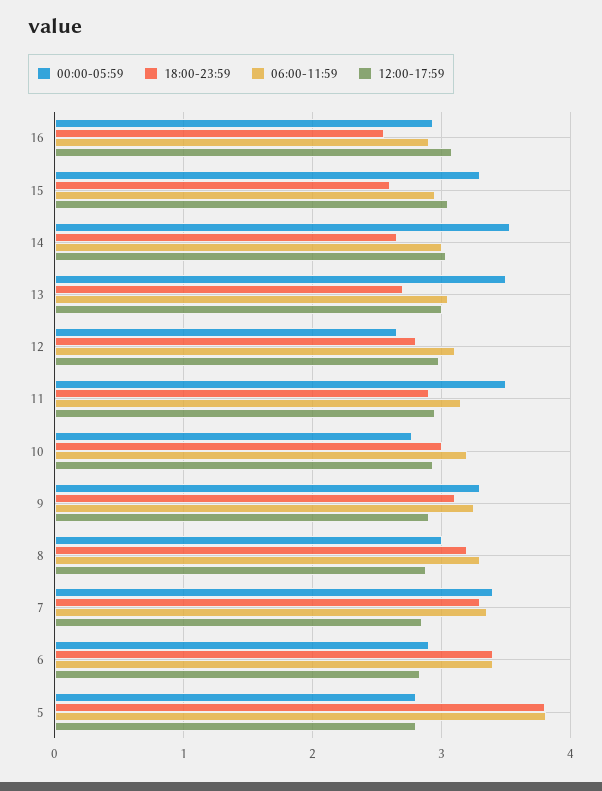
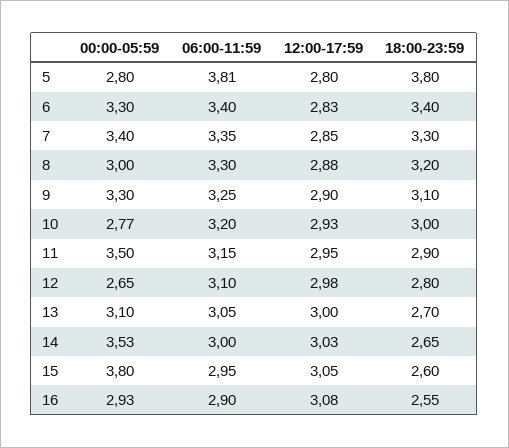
  {
    "00:00-05:59": {
      "16": 2.93,
-     "15": 3.3,
+     "15": 3.8,
      "14": 3.53,
-     "13": 3.5,
+     "13": 3.1,
      "12": 2.65,
      "11": 3.5,
      "10": 2.77,
      "9": 3.3,
      "8": 3,
      "7": 3.4,
-     "6": 2.9,
+     "6": 3.3,
      "5": 2.8
    },
    "18:00-23:59": {
      "16": 2.55,
      "15": 2.6,
      "14": 2.65,
      "13": 2.7,
      "12": 2.8,
      "11": 2.9,
      "10": 3,
      "9": 3.1,
      "8": 3.2,
      "7": 3.3,
      "6": 3.4,
      "5": 3.8
    },
    "06:00-11:59": {
      "16": 2.9,
      "15": 2.95,
      "14": 3,
      "13": 3.05,
      "12": 3.1,
      "11": 3.15,
      "10": 3.2,
      "9": 3.25,
      "8": 3.3,
      "7": 3.35,
      "6": 3.4,
      "5": 3.81
    },
    "12:00-17:59": {
      "16": 3.08,
      "15": 3.05,
      "14": 3.03,
      "13": 3,
      "12": 2.98,
      "11": 2.95,
      "10": 2.93,
      "9": 2.9,
      "8": 2.88,
      "7": 2.85,
      "6": 2.83,
      "5": 2.8
    }
  }

